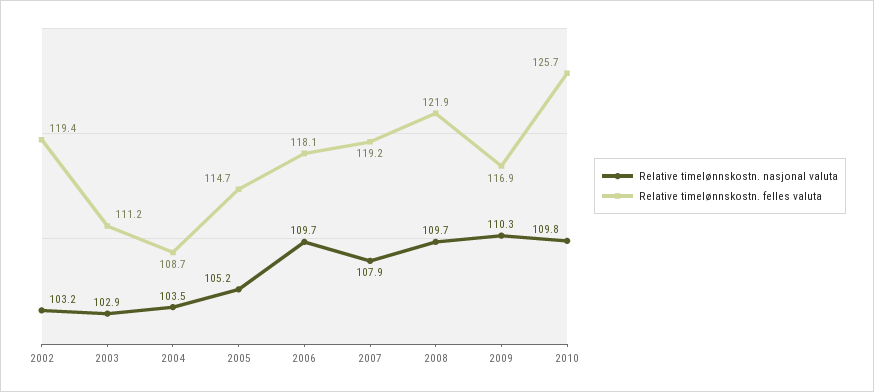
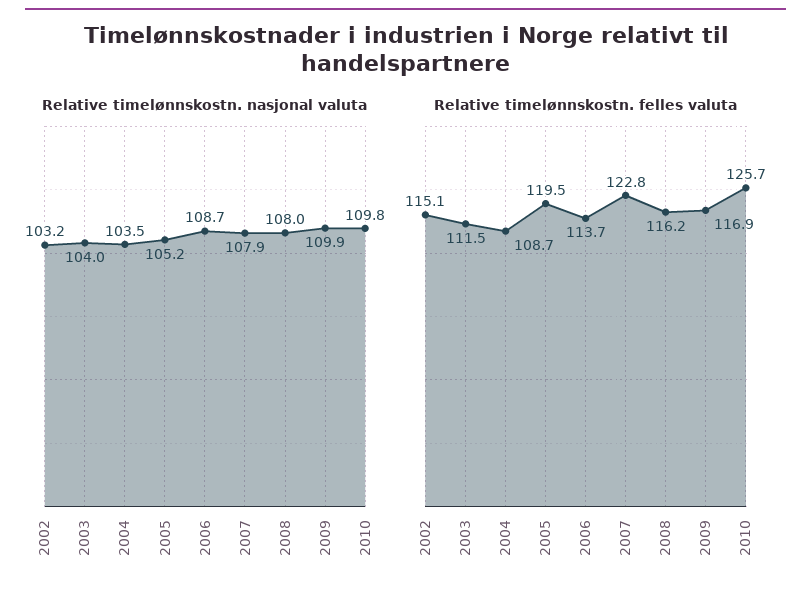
  {
    "Relative timelønnskostn. nasjonal valuta": {
      "2002": 103.2,
-     "2003": 102.9,
+     "2003": 104,
      "2004": 103.5,
      "2005": 105.2,
-     "2006": 109.7,
+     "2006": 108.7,
      "2007": 107.9,
-     "2008": 109.7,
+     "2008": 108,
-     "2009": 110.3,
+     "2009": 109.9,
      "2010": 109.8
    },
    "Relative timelønnskostn. felles valuta": {
-     "2002": 119.4,
+     "2002": 115.1,
-     "2003": 111.2,
+     "2003": 111.5,
      "2004": 108.7,
-     "2005": 114.7,
+     "2005": 119.5,
-     "2006": 118.1,
+     "2006": 113.7,
-     "2007": 119.2,
+     "2007": 122.8,
-     "2008": 121.9,
+     "2008": 116.2,
      "2009": 116.9,
      "2010": 125.7
    }
  }

